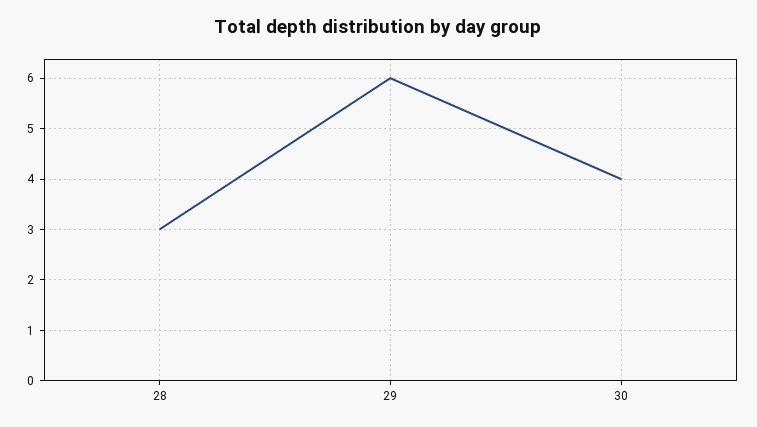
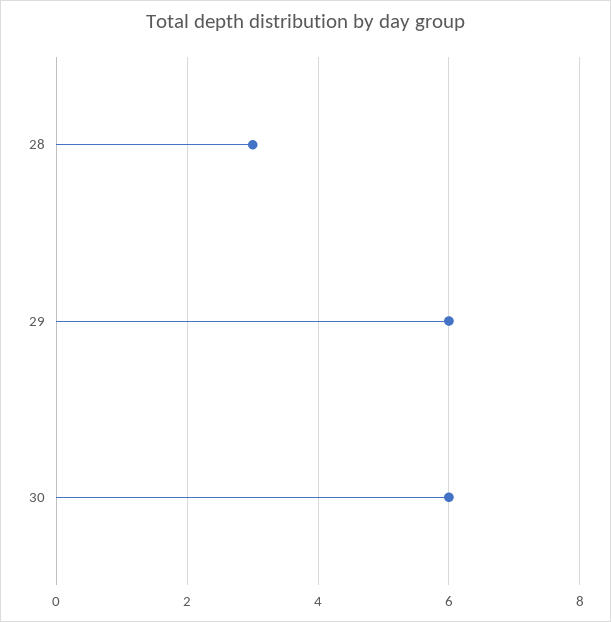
  {
    "28": 3,
    "29": 6,
-   "30": 4
+   "30": 6
  }

